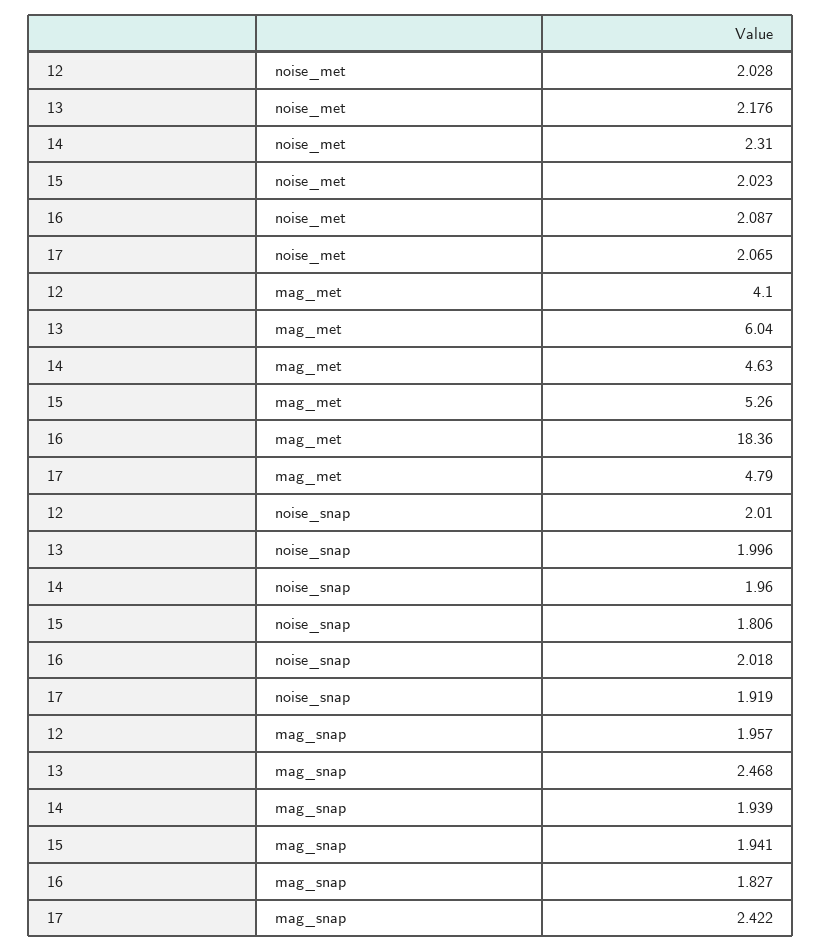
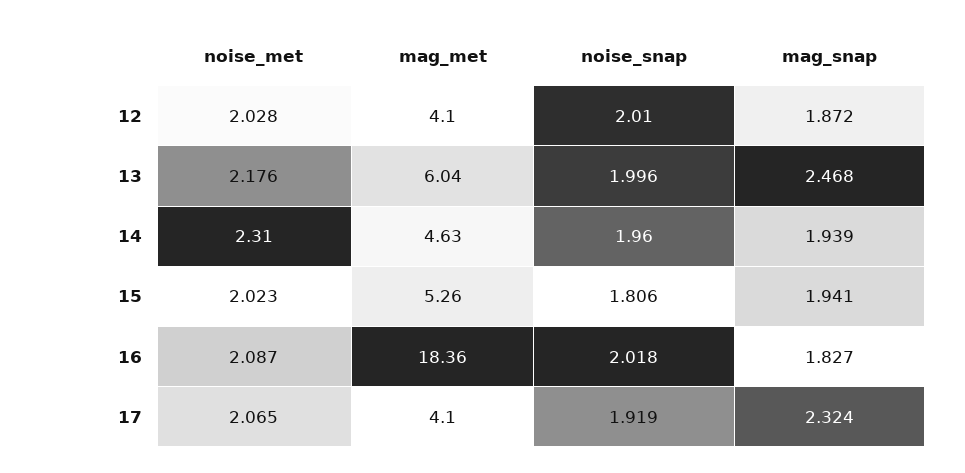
  {
    "12": {
      "noise_met": 2.028,
      "mag_met": 4.1,
      "noise_snap": 2.01,
-     "mag_snap": 1.957
+     "mag_snap": 1.872
    },
    "13": {
      "noise_met": 2.176,
      "mag_met": 6.04,
      "noise_snap": 1.996,
      "mag_snap": 2.468
    },
    "14": {
      "noise_met": 2.31,
      "mag_met": 4.63,
      "noise_snap": 1.96,
      "mag_snap": 1.939
    },
    "15": {
      "noise_met": 2.023,
      "mag_met": 5.26,
      "noise_snap": 1.806,
      "mag_snap": 1.941
    },
    "16": {
      "noise_met": 2.087,
      "mag_met": 18.36,
      "noise_snap": 2.018,
      "mag_snap": 1.827
    },
    "17": {
      "noise_met": 2.065,
-     "mag_met": 4.79,
+     "mag_met": 4.1,
      "noise_snap": 1.919,
-     "mag_snap": 2.422
+     "mag_snap": 2.324
    }
  }

